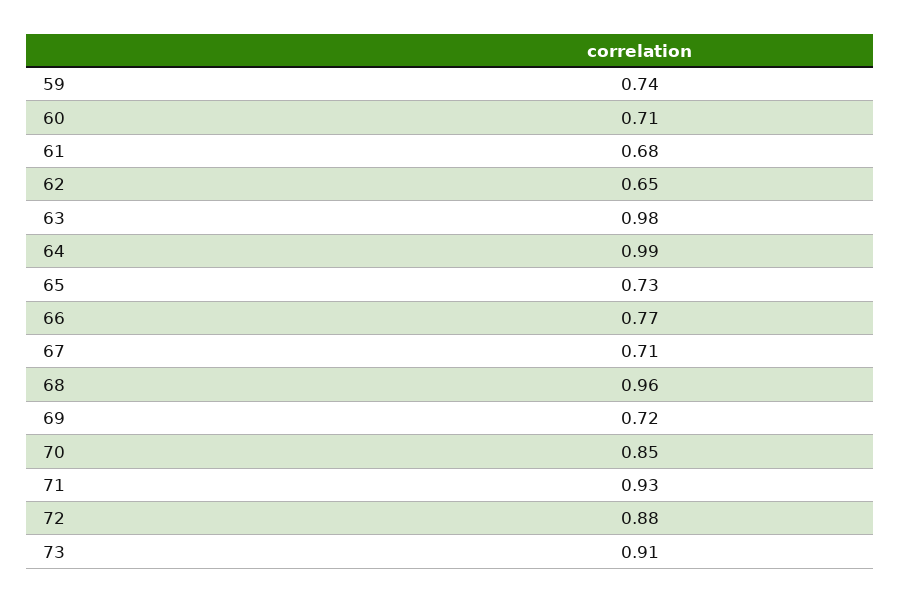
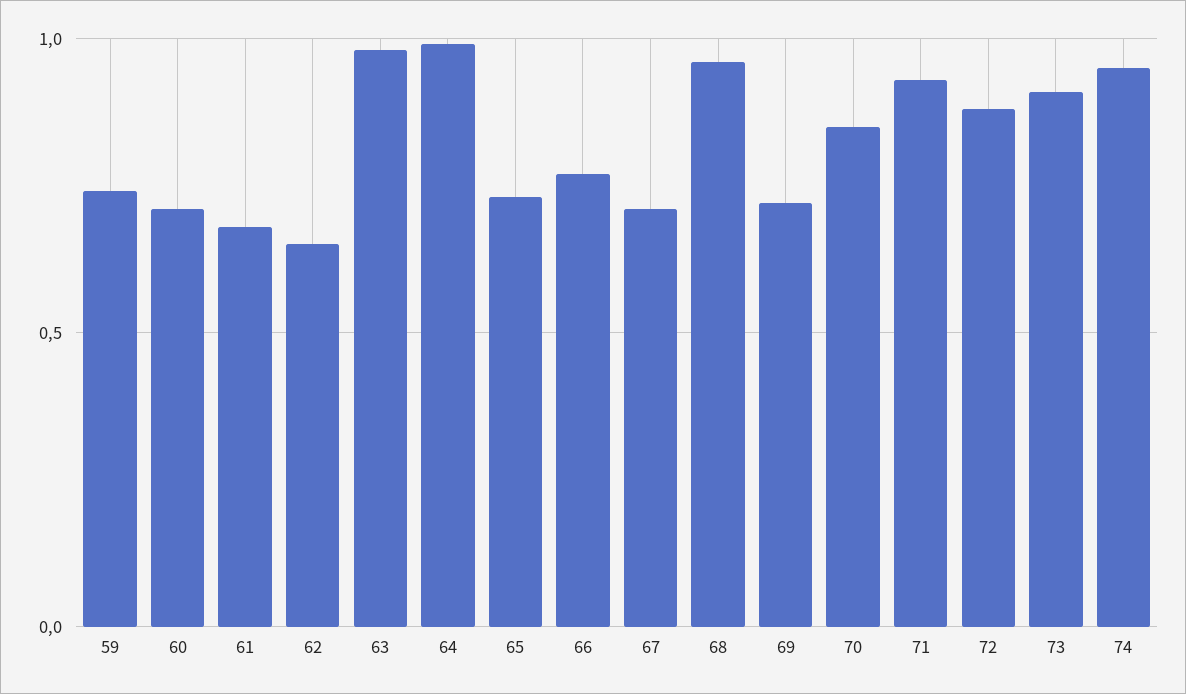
  {
    "59": 0.74,
    "60": 0.71,
    "61": 0.68,
    "62": 0.65,
    "63": 0.98,
    "64": 0.99,
    "65": 0.73,
    "66": 0.77,
    "67": 0.71,
    "68": 0.96,
    "69": 0.72,
    "70": 0.85,
    "71": 0.93,
    "72": 0.88,
-   "73": 0.91
+   "73": 0.91,
+   "74": 0.95
  }

